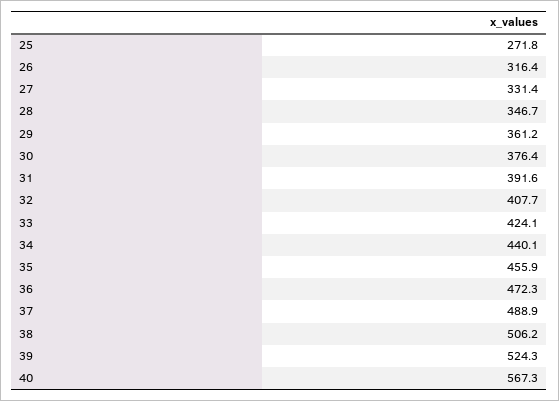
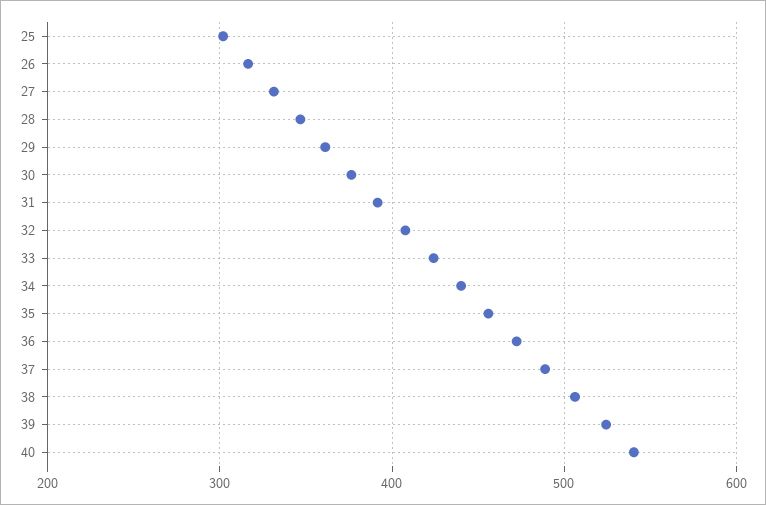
  {
-   "25": 271.8,
+   "25": 300,
    "26": 316.4,
    "27": 331.4,
    "28": 346.7,
    "29": 361.2,
    "30": 376.4,
    "31": 391.6,
    "32": 407.7,
    "33": 424.1,
    "34": 440.1,
    "35": 455.9,
    "36": 472.3,
    "37": 488.9,
    "38": 506.2,
    "39": 524.3,
-   "40": 567.3
+   "40": 540
  }

